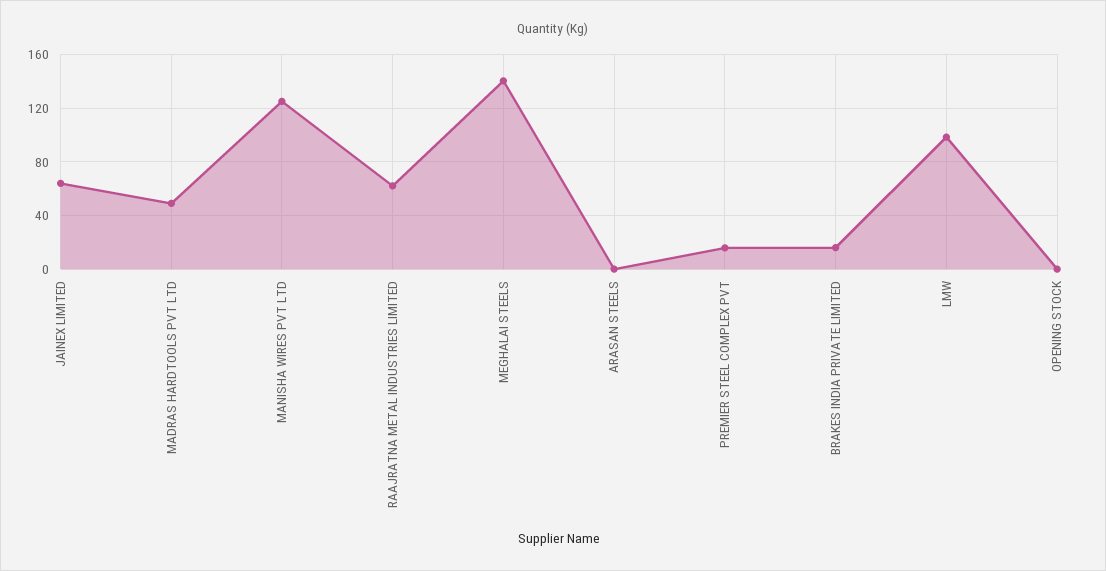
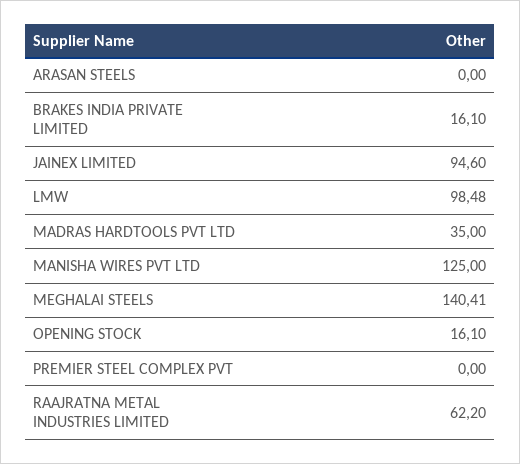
  {
-   "JAINEX LIMITED": 65,
+   "JAINEX LIMITED": 94.6,
-   "MADRAS HARDTOOLS PVT LTD": 50,
+   "MADRAS HARDTOOLS PVT LTD": 35,
    "MANISHA WIRES PVT LTD": 125,
    "RAAJRATNA METAL INDUSTRIES LIMITED": 62.2,
    "MEGHALAI STEELS": 140.41,
    "ARASAN STEELS": 0,
-   "PREMIER STEEL COMPLEX PVT": 15,
+   "PREMIER STEEL COMPLEX PVT": 0,
    "BRAKES INDIA PRIVATE LIMITED": 16.1,
    "LMW": 98.48,
-   "OPENING STOCK": 0
+   "OPENING STOCK": 16.1
  }

